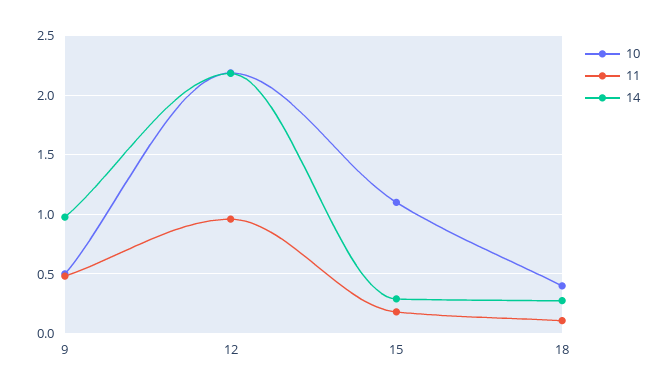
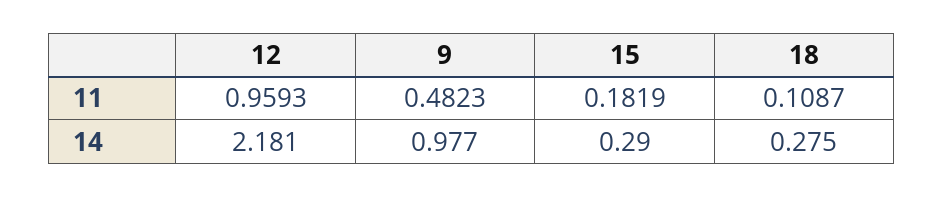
  {
-   "10": {
-     "9": 0.5,
-     "12": 2.2,
-     "15": 1.1,
-     "18": 0.4
-   },
    "11": {
      "9": 0.4823,
      "12": 0.9593,
      "15": 0.1819,
      "18": 0.1087
    },
    "14": {
      "9": 0.977,
      "12": 2.181,
      "15": 0.29,
      "18": 0.275
    }
  }

